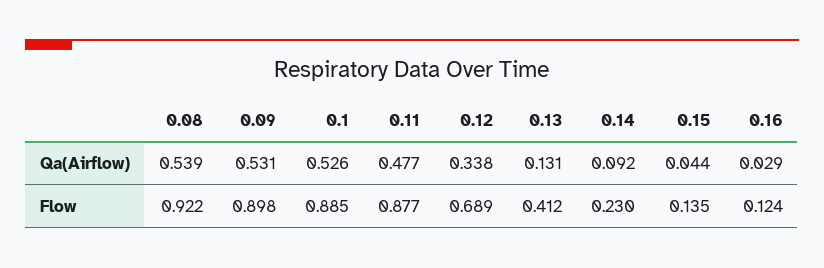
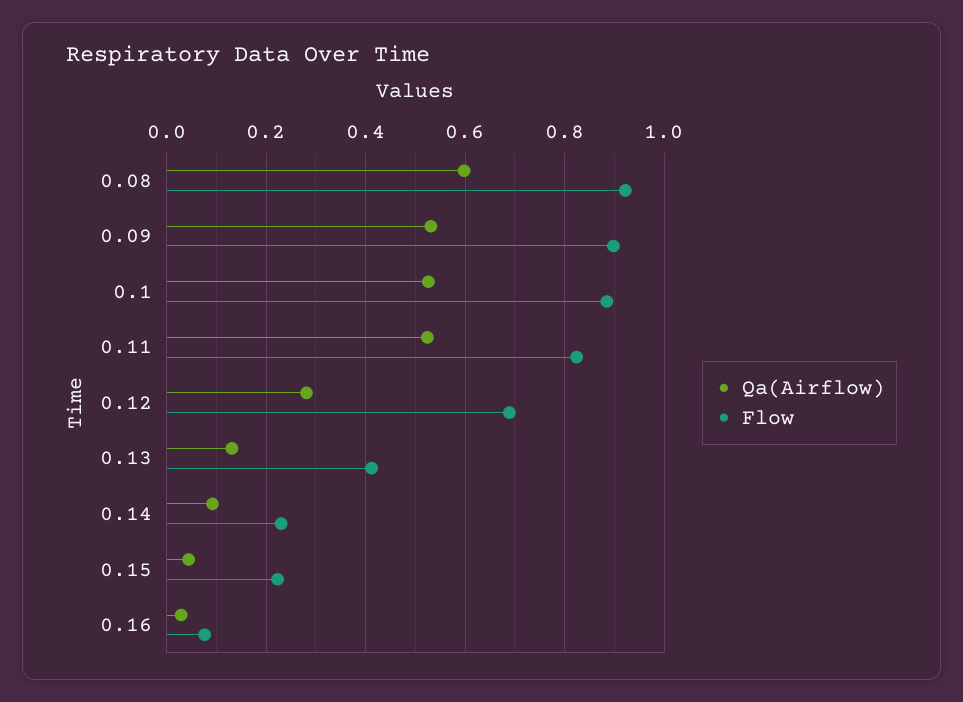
  {
    "Qa(Airflow)": {
-     "0.08": 0.539,
+     "0.08": 0.6,
      "0.09": 0.531,
      "0.1": 0.526,
-     "0.11": 0.477,
+     "0.11": 0.52,
-     "0.12": 0.338,
+     "0.12": 0.28,
      "0.13": 0.131,
      "0.14": 0.092,
      "0.15": 0.044,
      "0.16": 0.029
    },
    "Flow": {
      "0.08": 0.922,
      "0.09": 0.898,
      "0.1": 0.885,
-     "0.11": 0.877,
+     "0.11": 0.82,
      "0.12": 0.689,
      "0.13": 0.412,
      "0.14": 0.23,
-     "0.15": 0.135,
+     "0.15": 0.22,
-     "0.16": 0.124
+     "0.16": 0.08
    }
  }

